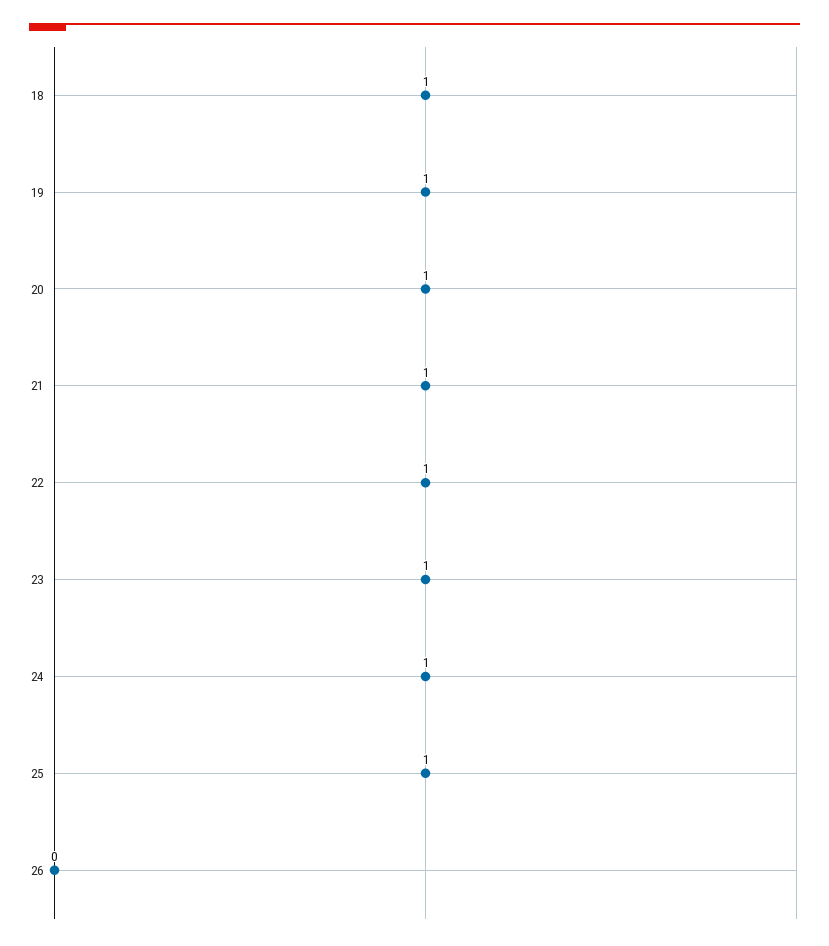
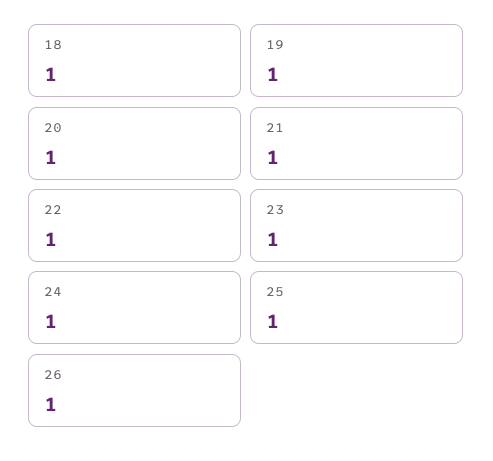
  {
    "18": 1,
    "19": 1,
    "20": 1,
    "21": 1,
    "22": 1,
    "23": 1,
    "24": 1,
    "25": 1,
-   "26": 0
+   "26": 1
  }

